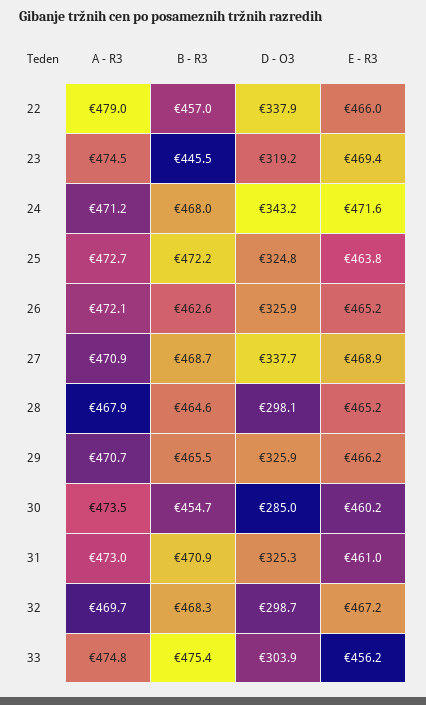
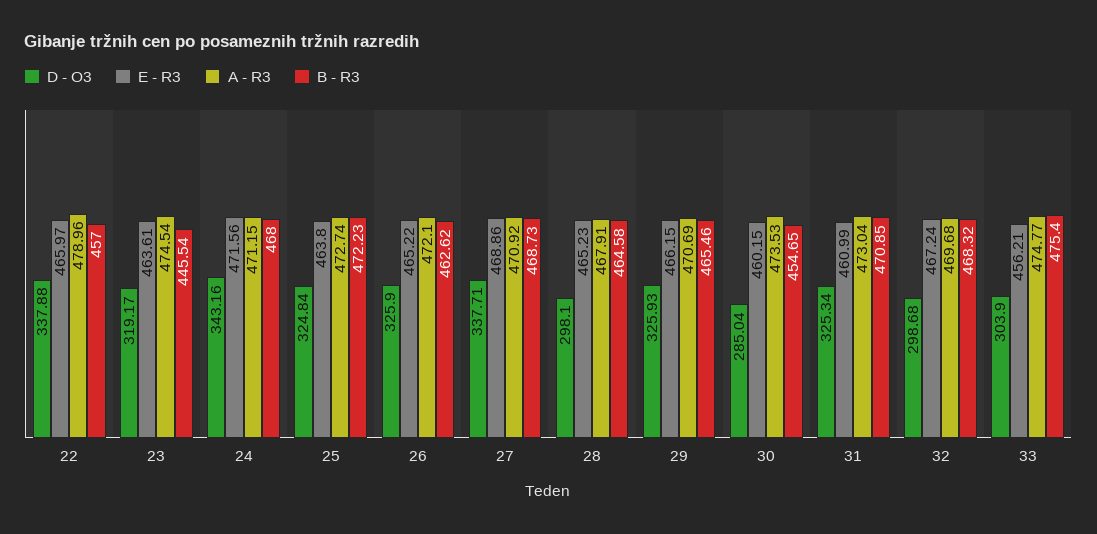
  {
    "A - R3": {
      "22": 478.96,
      "23": 474.54,
      "24": 471.15,
      "25": 472.74,
      "26": 472.1,
      "27": 470.92,
      "28": 467.91,
      "29": 470.69,
      "30": 473.53,
      "31": 473.04,
      "32": 469.68,
      "33": 474.77
    },
    "B - R3": {
      "22": 457,
      "23": 445.54,
      "24": 468,
      "25": 472.23,
      "26": 462.62,
      "27": 468.73,
      "28": 464.58,
      "29": 465.46,
      "30": 454.65,
      "31": 470.85,
      "32": 468.32,
      "33": 475.4
    },
    "D - O3": {
      "22": 337.88,
      "23": 319.17,
      "24": 343.16,
      "25": 324.84,
      "26": 325.9,
      "27": 337.71,
      "28": 298.1,
      "29": 325.93,
      "30": 285.04,
      "31": 325.34,
      "32": 298.68,
      "33": 303.9
    },
    "E - R3": {
      "22": 465.97,
-     "23": 469.4,
+     "23": 463.61,
      "24": 471.56,
      "25": 463.8,
      "26": 465.22,
      "27": 468.86,
      "28": 465.23,
      "29": 466.15,
      "30": 460.15,
      "31": 460.99,
      "32": 467.24,
      "33": 456.21
    }
  }

